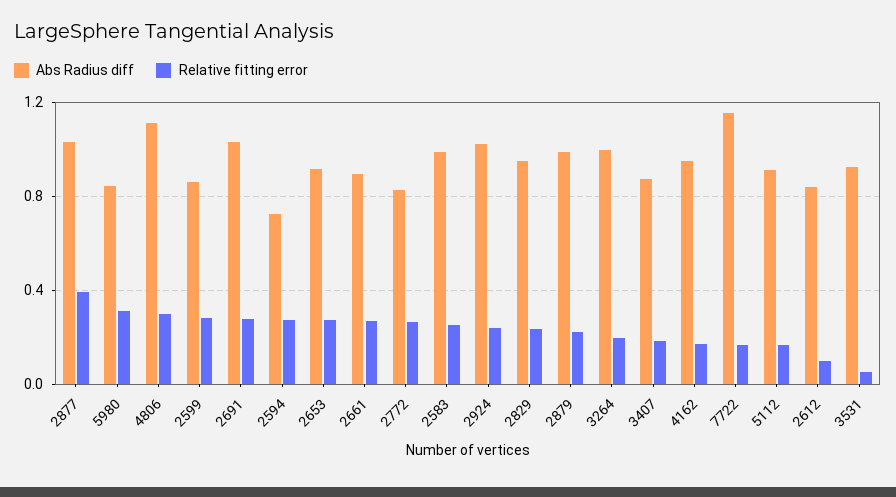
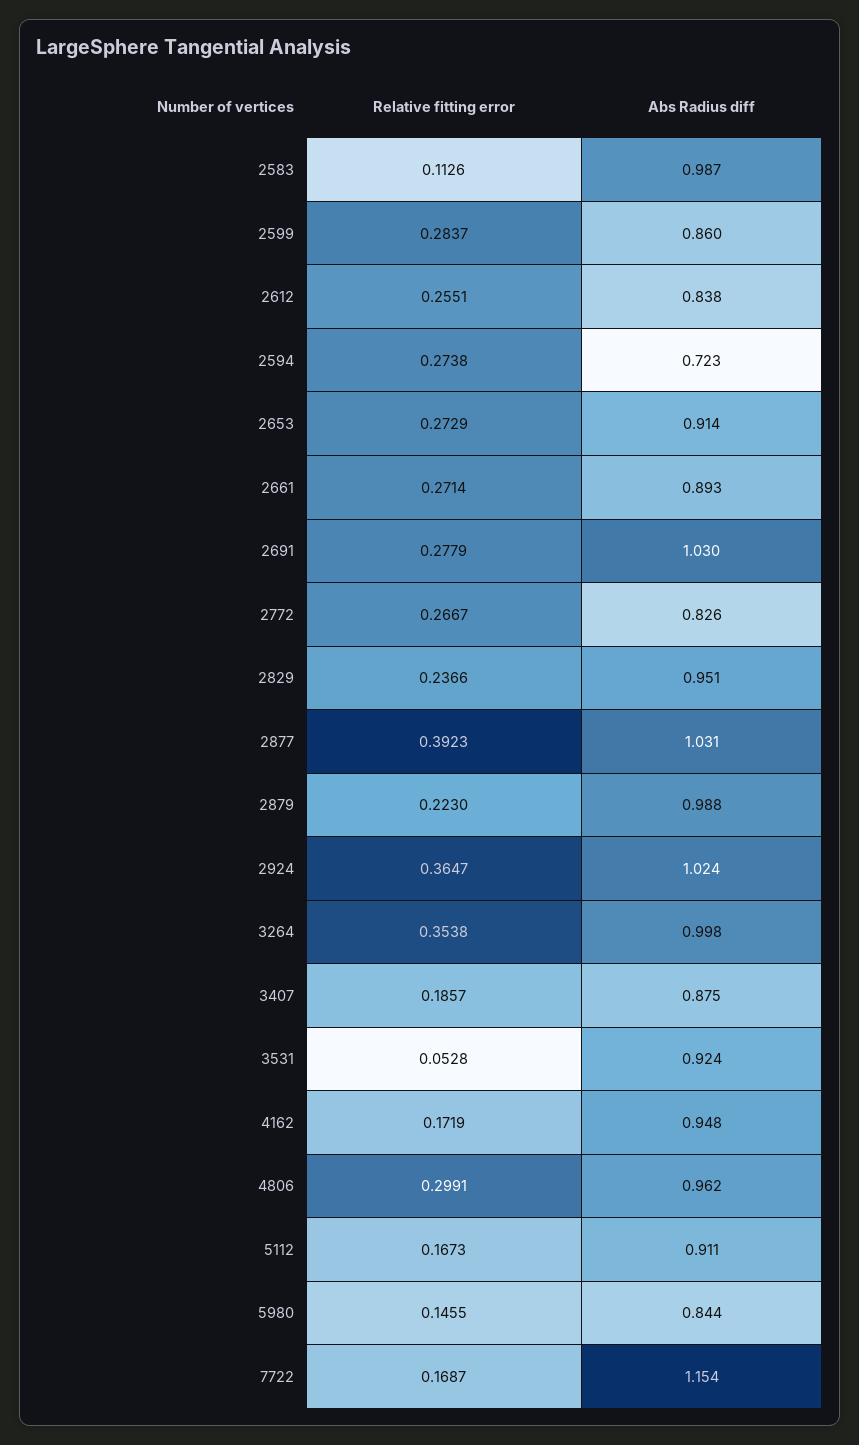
  {
    "Abs Radius diff": {
      "2877": 1.031,
      "5980": 0.844,
-     "4806": 1.1,
+     "4806": 0.962,
      "2599": 0.86,
      "2691": 1.03,
      "2594": 0.723,
      "2653": 0.914,
      "2661": 0.893,
      "2772": 0.826,
      "2583": 0.987,
      "2924": 1.024,
      "2829": 0.951,
      "2879": 0.988,
      "3264": 0.998,
      "3407": 0.875,
      "4162": 0.948,
      "7722": 1.154,
      "5112": 0.911,
      "2612": 0.838,
      "3531": 0.924
    },
    "Relative fitting error": {
      "2877": 0.3923,
-     "5980": 0.3,
+     "5980": 0.1455,
      "4806": 0.2991,
      "2599": 0.2837,
      "2691": 0.2779,
      "2594": 0.2738,
      "2653": 0.2729,
      "2661": 0.2714,
      "2772": 0.2667,
-     "2583": 0.25,
+     "2583": 0.1126,
-     "2924": 0.25,
+     "2924": 0.3647,
      "2829": 0.2366,
      "2879": 0.223,
-     "3264": 0.2,
+     "3264": 0.3538,
      "3407": 0.1857,
      "4162": 0.1719,
      "7722": 0.1687,
      "5112": 0.1673,
-     "2612": 0.1,
+     "2612": 0.2551,
      "3531": 0.0528
    }
  }

